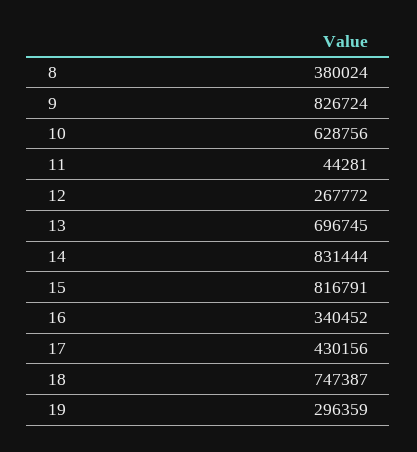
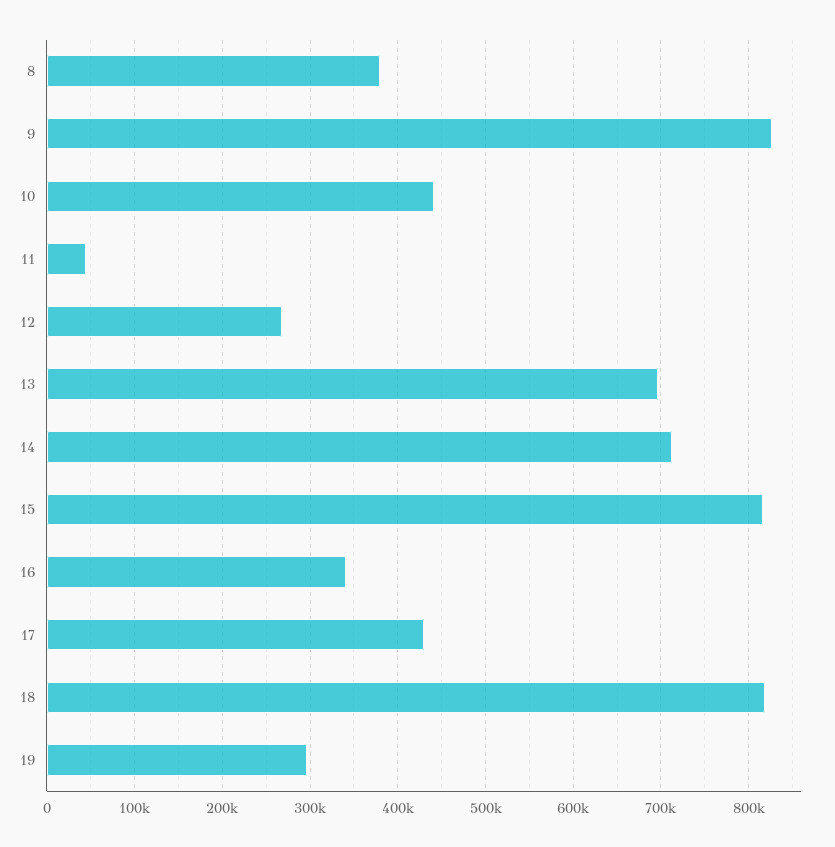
  {
    "8": 380024,
    "9": 826724,
-   "10": 628756,
+   "10": 440000,
    "11": 44281,
    "12": 267772,
    "13": 696745,
-   "14": 831444,
+   "14": 710000,
    "15": 816791,
    "16": 340452,
    "17": 430156,
-   "18": 747387,
+   "18": 820000,
    "19": 296359
  }

